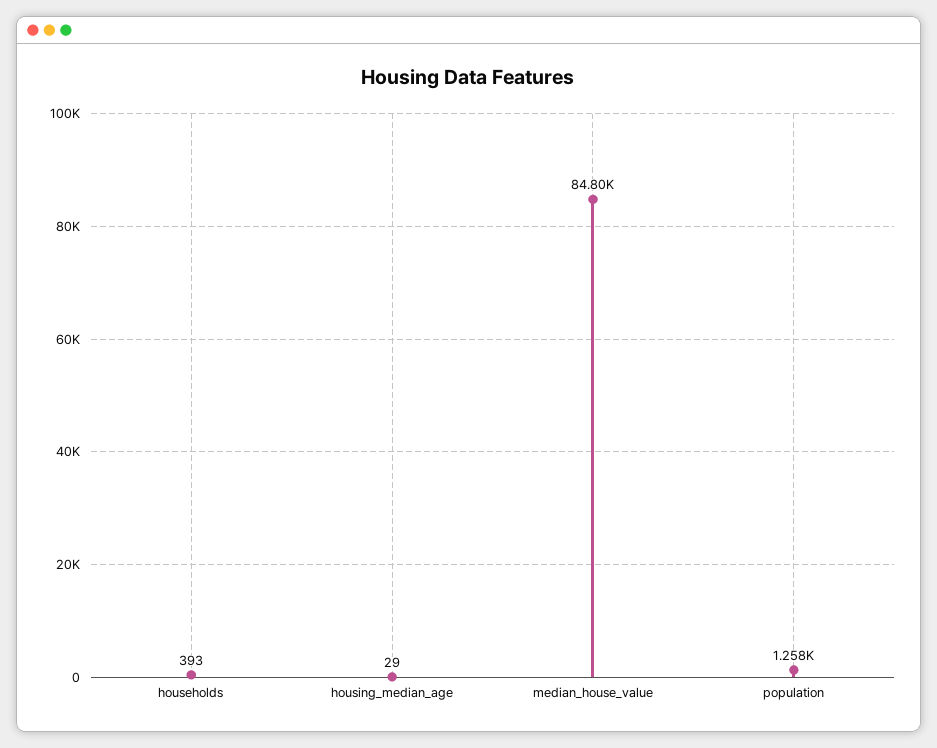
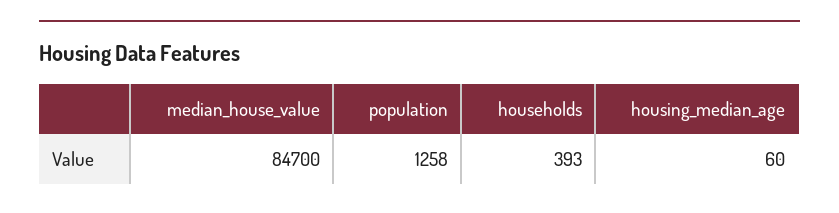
  {
    "households": 393,
-   "housing_median_age": 29,
+   "housing_median_age": 60,
-   "median_house_value": 84800,
+   "median_house_value": 84700,
    "population": 1258
  }

